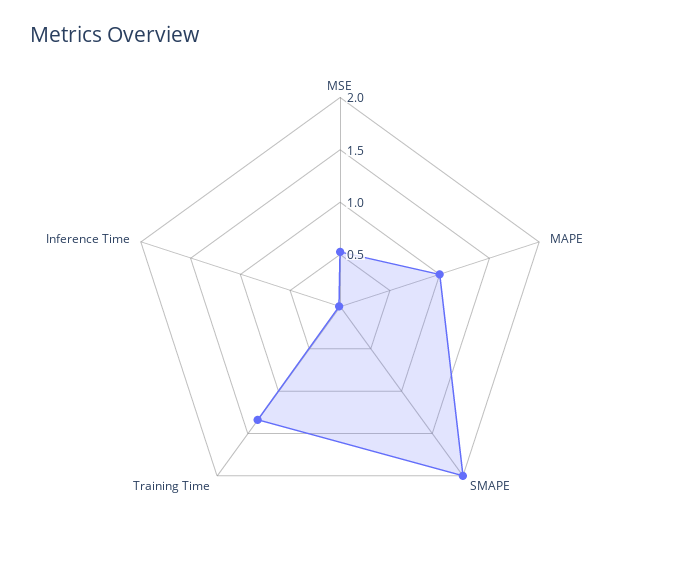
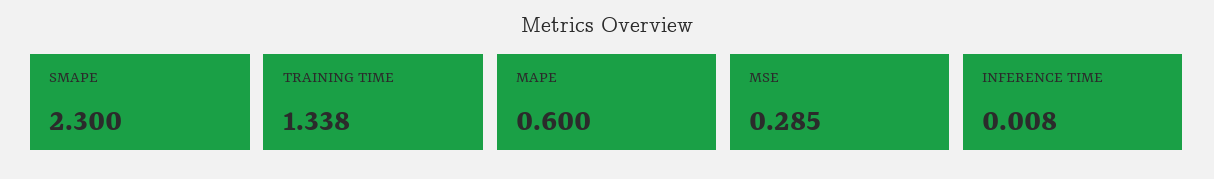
  {
-   "MSE": 0.5,
+   "MSE": 0.285,
-   "MAPE": 1,
+   "MAPE": 0.6,
-   "SMAPE": 2,
+   "SMAPE": 2.3,
    "Training Time": 1.338,
    "Inference Time": 0.008
  }

